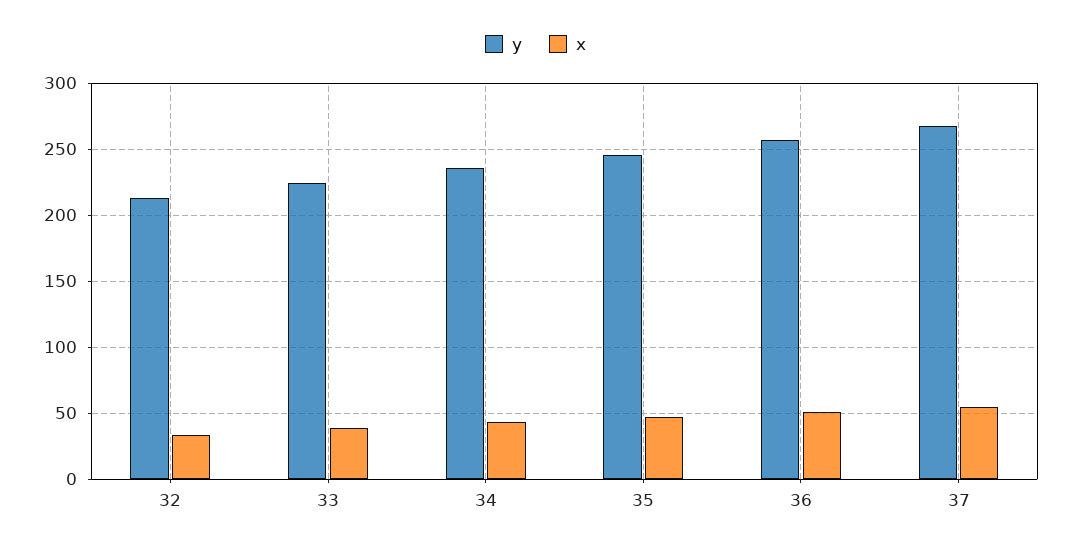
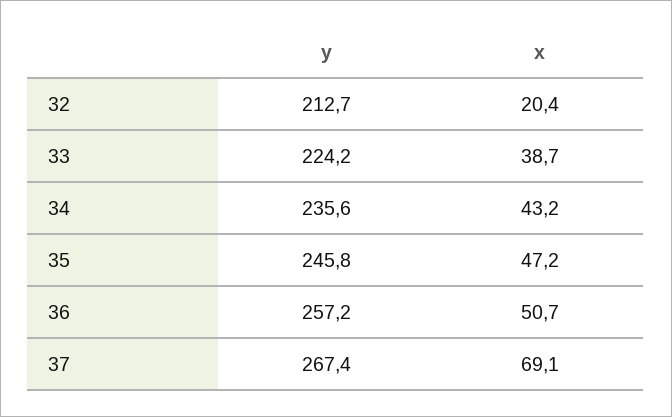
  {
    "y": {
      "32": 212.7,
      "33": 224.2,
      "34": 235.6,
      "35": 245.8,
      "36": 257.2,
      "37": 267.4
    },
    "x": {
-     "32": 35,
+     "32": 20.4,
      "33": 38.7,
      "34": 43.2,
      "35": 47.2,
      "36": 50.7,
-     "37": 55
+     "37": 69.1
    }
  }

